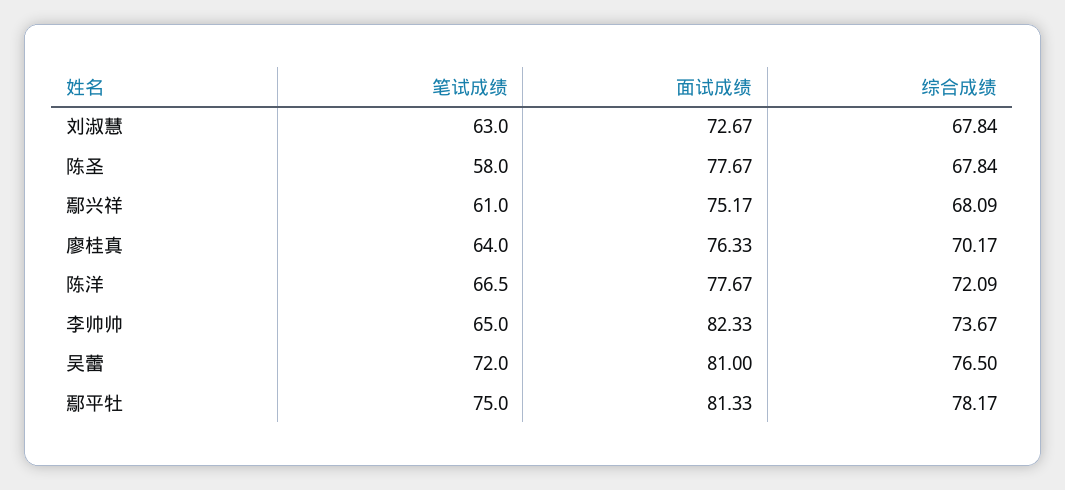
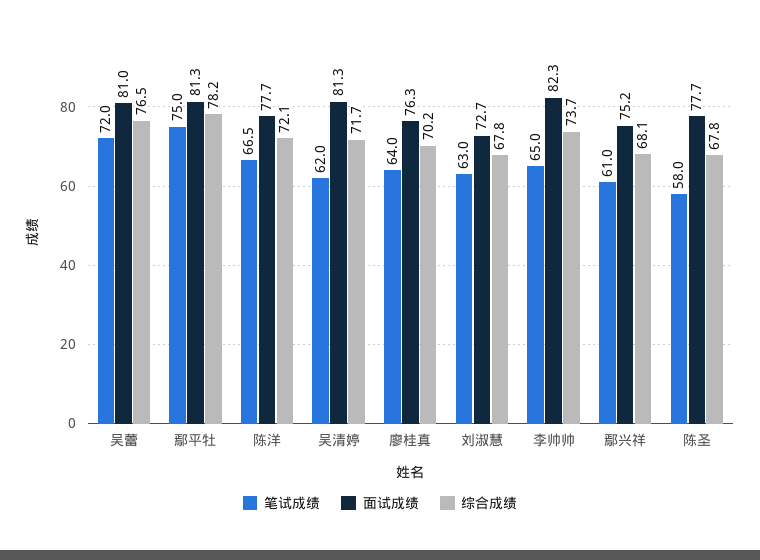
  {
    "笔试成绩": {
      "刘淑慧": 63,
      "陈圣": 58,
      "鄢兴祥": 61,
      "廖桂真": 64,
      "陈洋": 66.5,
      "李帅帅": 65,
      "吴蕾": 72,
-     "鄢平牡": 75
+     "鄢平牡": 75,
+     "吴清婷": 62
    },
    "面试成绩": {
      "刘淑慧": 72.67,
      "陈圣": 77.67,
      "鄢兴祥": 75.17,
      "廖桂真": 76.33,
      "陈洋": 77.67,
      "李帅帅": 82.33,
      "吴蕾": 81,
-     "鄢平牡": 81.33
+     "鄢平牡": 81.33,
+     "吴清婷": 81.3
    },
    "综合成绩": {
      "刘淑慧": 67.84,
      "陈圣": 67.84,
      "鄢兴祥": 68.09,
      "廖桂真": 70.17,
      "陈洋": 72.09,
      "李帅帅": 73.67,
      "吴蕾": 76.5,
-     "鄢平牡": 78.17
+     "鄢平牡": 78.17,
+     "吴清婷": 71.7
    }
  }

